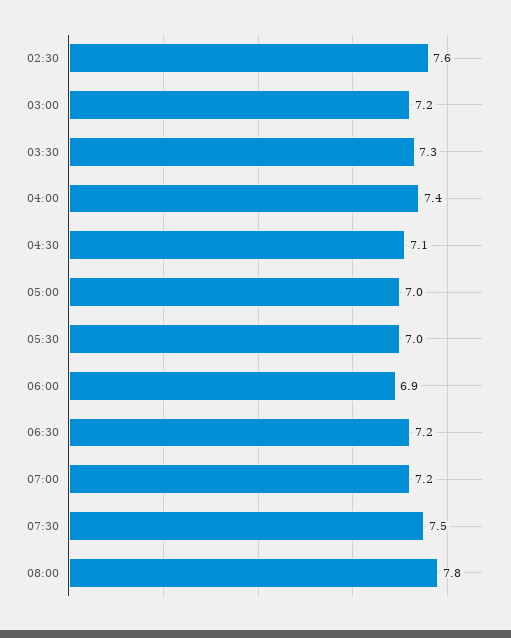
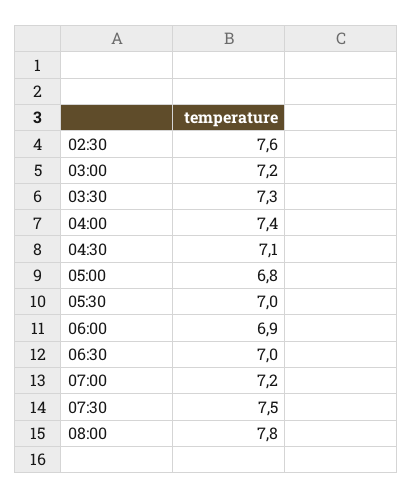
  {
    "02:30": 7.6,
    "03:00": 7.2,
    "03:30": 7.3,
    "04:00": 7.4,
    "04:30": 7.1,
-   "05:00": 7,
+   "05:00": 6.8,
    "05:30": 7,
    "06:00": 6.9,
-   "06:30": 7.2,
+   "06:30": 7,
    "07:00": 7.2,
    "07:30": 7.5,
    "08:00": 7.8
  }

